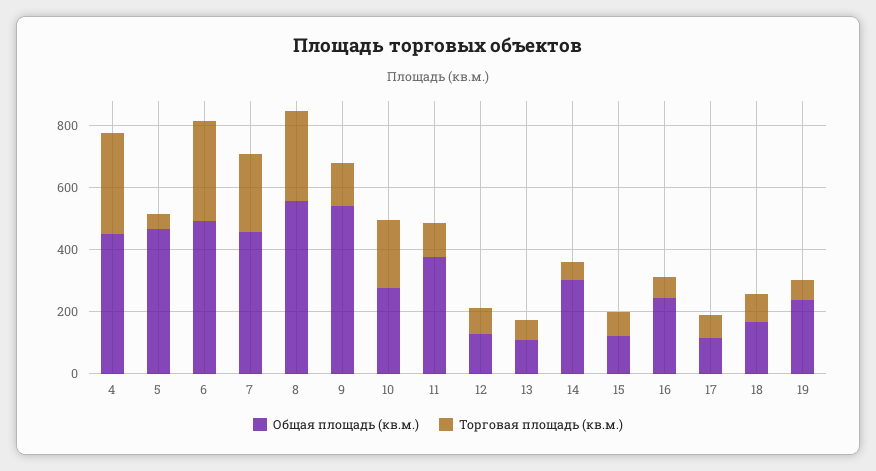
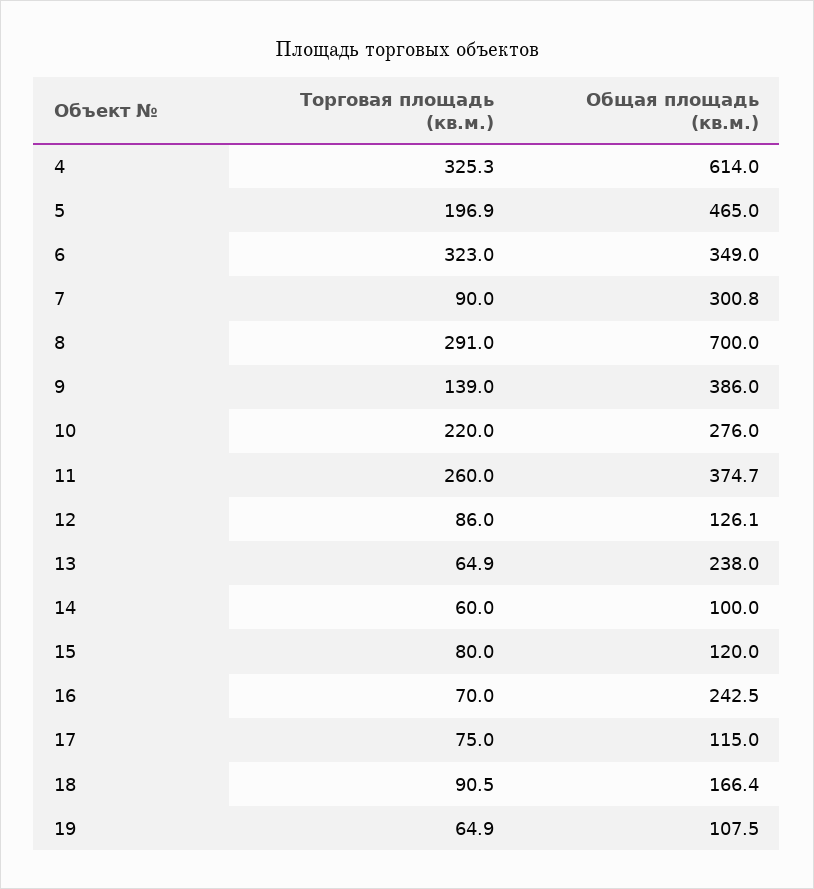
  {
    "Общая площадь (кв.м.)": {
-     "4": 450,
+     "4": 614,
      "5": 465,
-     "6": 500,
+     "6": 349,
-     "7": 450,
+     "7": 300.8,
-     "8": 550,
+     "8": 700,
-     "9": 550,
+     "9": 386,
      "10": 276,
      "11": 374.7,
      "12": 126.1,
-     "13": 100,
+     "13": 238,
-     "14": 300,
+     "14": 100,
      "15": 120,
      "16": 242.5,
      "17": 115,
      "18": 166.4,
-     "19": 250
+     "19": 107.5
    },
    "Торговая площадь (кв.м.)": {
      "4": 325.3,
-     "5": 50,
+     "5": 196.9,
      "6": 323,
-     "7": 250,
+     "7": 90,
      "8": 291,
      "9": 139,
      "10": 220,
-     "11": 100,
+     "11": 260,
      "12": 86,
      "13": 64.9,
      "14": 60,
      "15": 80,
      "16": 70,
      "17": 75,
      "18": 90.5,
      "19": 64.9
    }
  }

